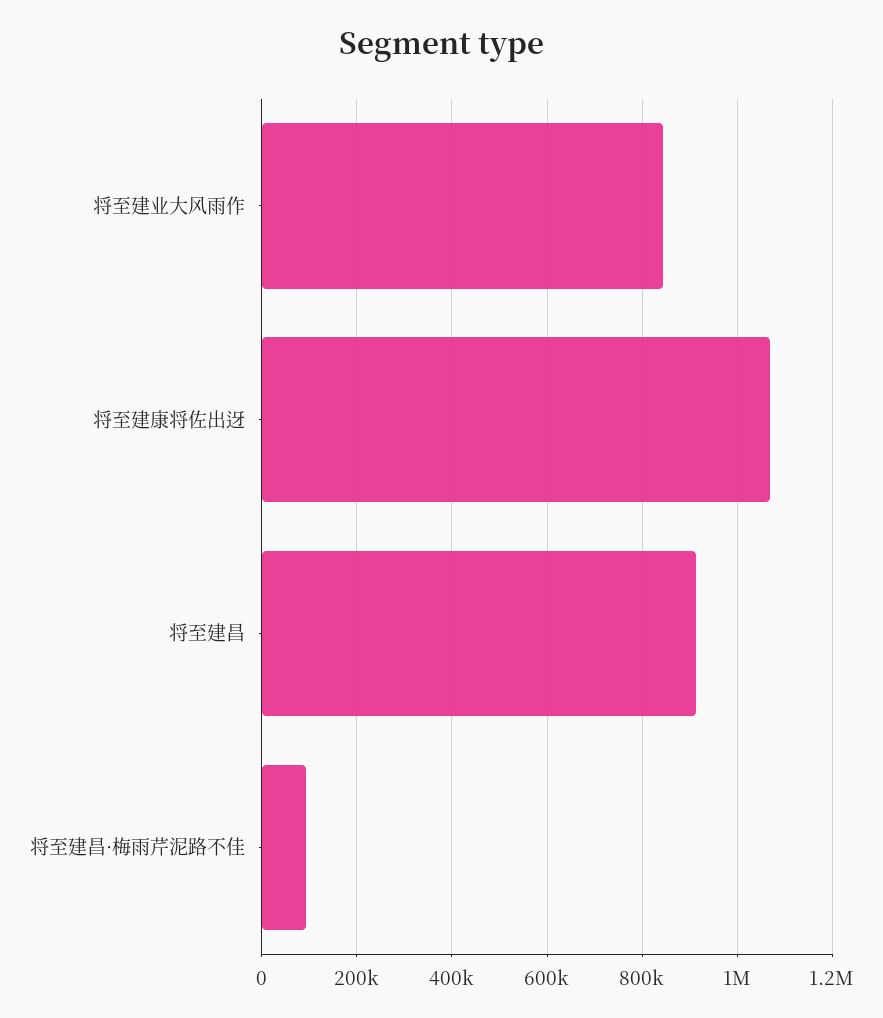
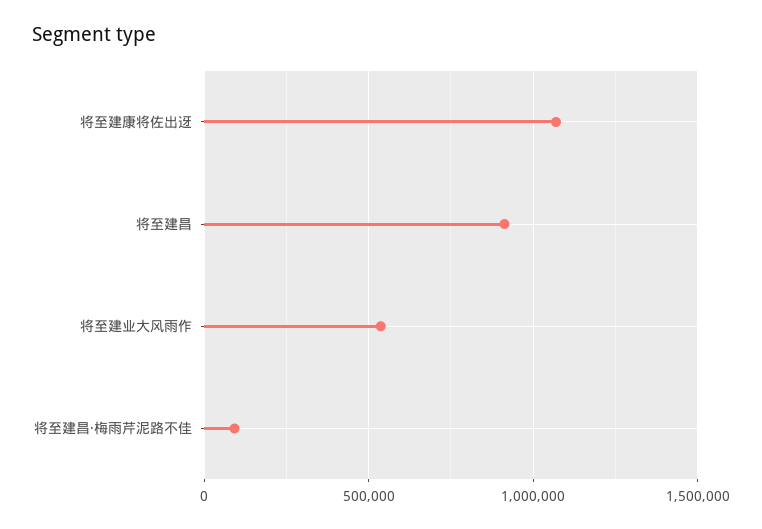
  {
-   "将至建业大风雨作": 840000,
+   "将至建业大风雨作": 550000,
    "将至建康将佐出迓": 1060000,
    "将至建昌": 920000,
    "将至建昌·梅雨芹泥路不佳": 100000
  }

